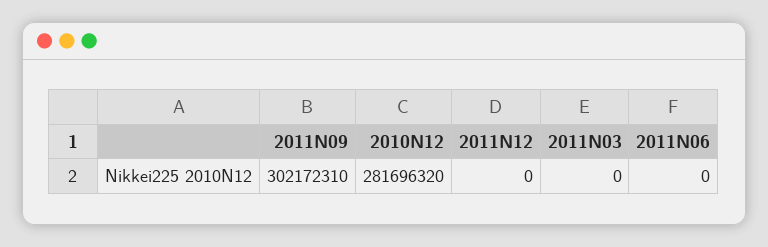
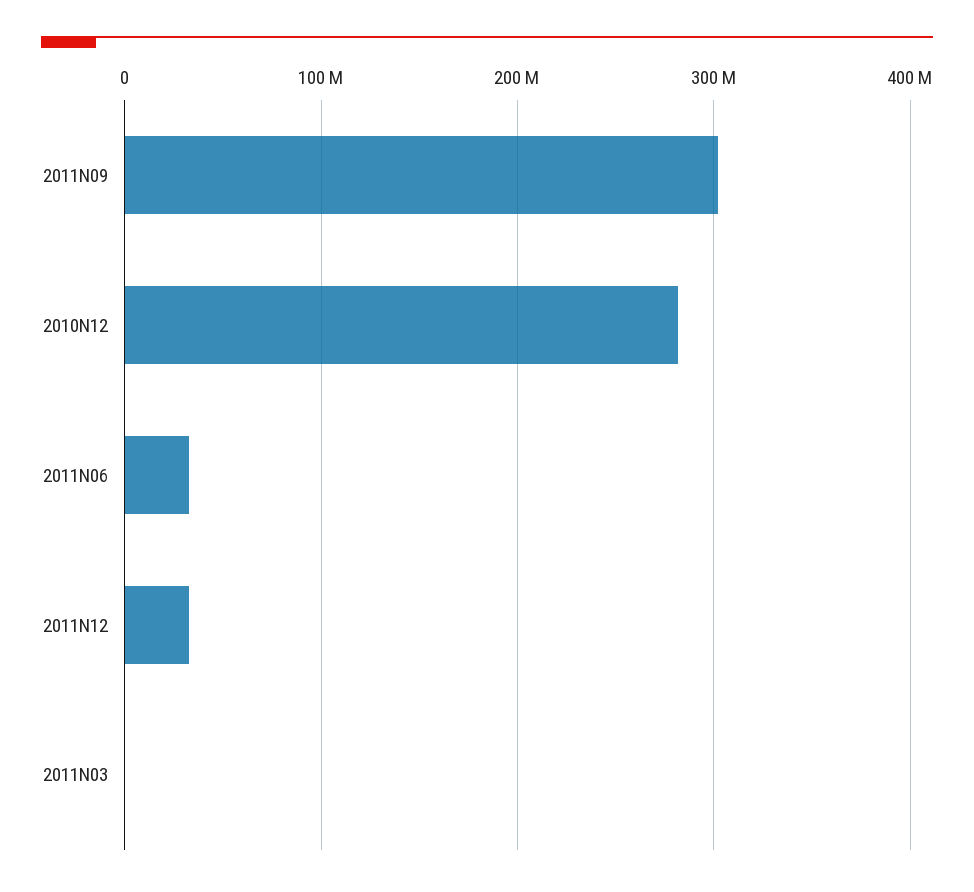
  {
    "2011N09": 302172310,
    "2010N12": 281696320,
-   "2011N12": 0,
+   "2011N12": 30000000,
    "2011N03": 0,
-   "2011N06": 0
+   "2011N06": 30000000
  }

